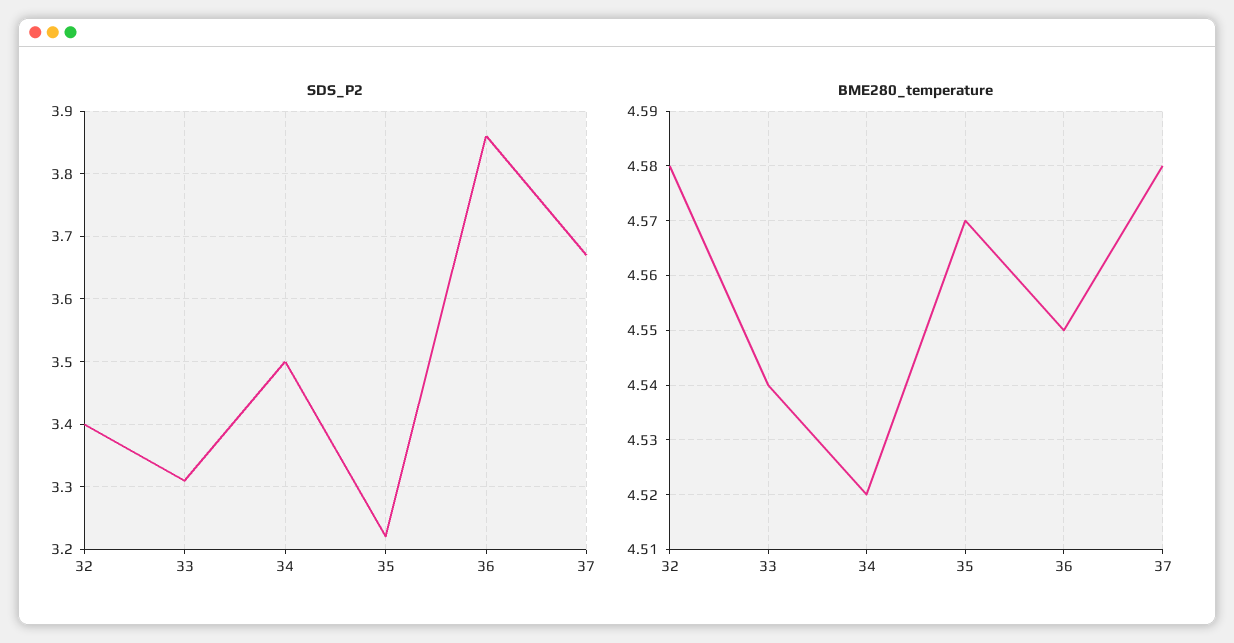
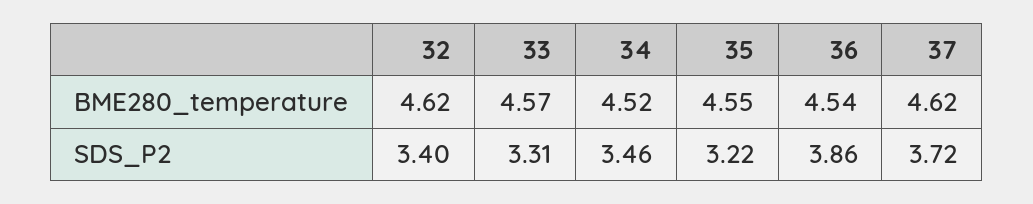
  {
    "SDS_P2": {
      "32": 3.4,
      "33": 3.31,
-     "34": 3.5,
+     "34": 3.46,
      "35": 3.22,
      "36": 3.86,
-     "37": 3.67
+     "37": 3.72
    },
    "BME280_temperature": {
-     "32": 4.58,
+     "32": 4.62,
-     "33": 4.54,
+     "33": 4.57,
      "34": 4.52,
-     "35": 4.57,
+     "35": 4.55,
-     "36": 4.55,
+     "36": 4.54,
-     "37": 4.58
+     "37": 4.62
    }
  }

